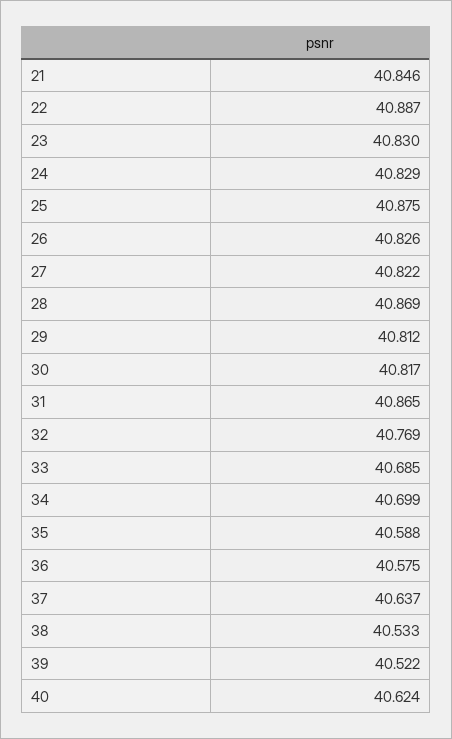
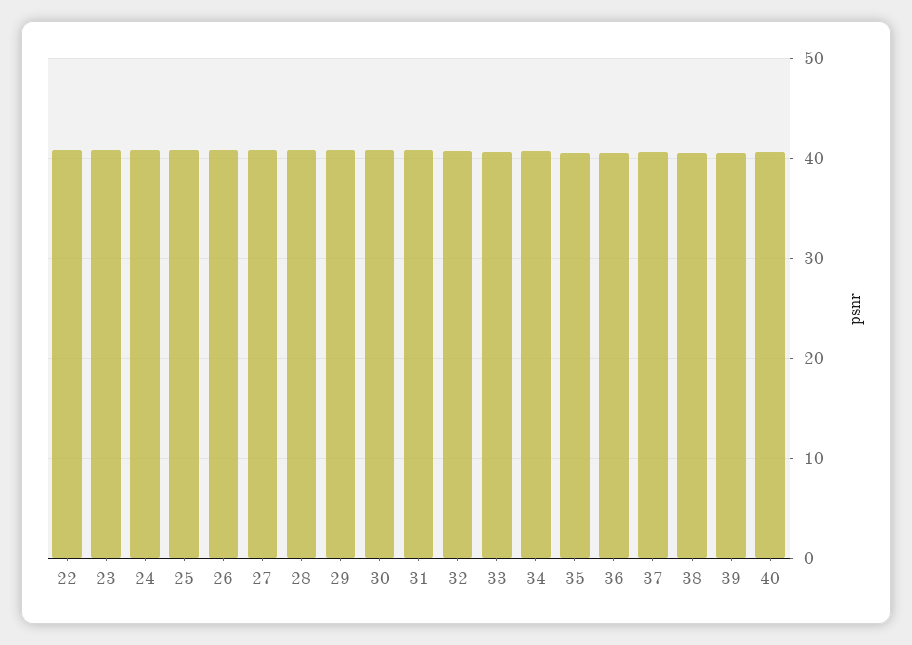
  {
-   "21": 40.846,
    "22": 40.887,
    "23": 40.83,
    "24": 40.829,
    "25": 40.875,
    "26": 40.826,
    "27": 40.822,
    "28": 40.869,
    "29": 40.812,
    "30": 40.817,
    "31": 40.865,
    "32": 40.769,
    "33": 40.685,
    "34": 40.699,
    "35": 40.588,
    "36": 40.575,
    "37": 40.637,
    "38": 40.533,
    "39": 40.522,
    "40": 40.624
  }

